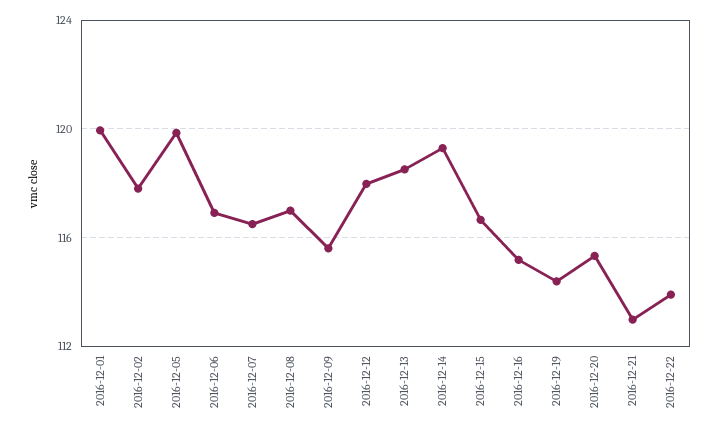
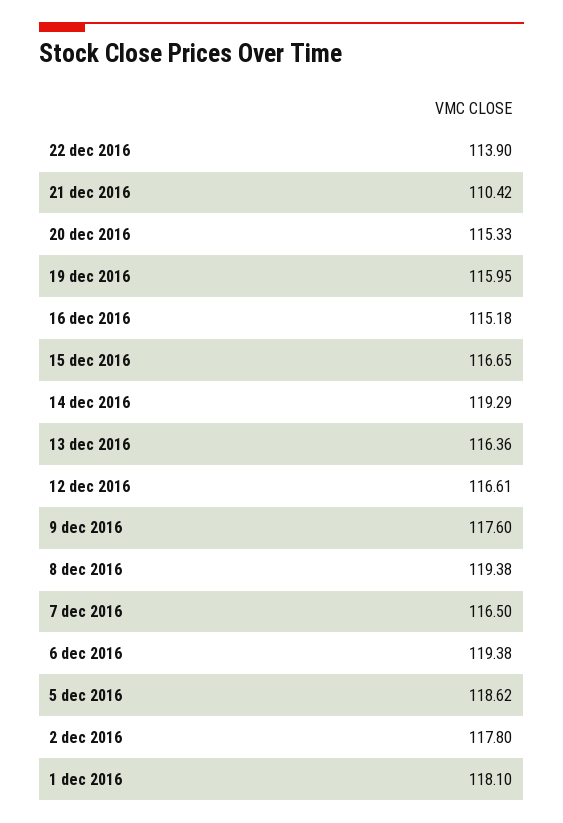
  {
-   "2016-12-01": 120,
+   "2016-12-01": 118.1,
    "2016-12-02": 117.8,
-   "2016-12-05": 120,
+   "2016-12-05": 118.62,
-   "2016-12-06": 117,
+   "2016-12-06": 119.38,
    "2016-12-07": 116.5,
-   "2016-12-08": 117,
+   "2016-12-08": 119.38,
-   "2016-12-09": 115.5,
+   "2016-12-09": 117.6,
-   "2016-12-12": 118,
+   "2016-12-12": 116.61,
-   "2016-12-13": 118.5,
+   "2016-12-13": 116.36,
    "2016-12-14": 119.29,
    "2016-12-15": 116.65,
    "2016-12-16": 115.18,
-   "2016-12-19": 114.5,
+   "2016-12-19": 115.95,
    "2016-12-20": 115.33,
-   "2016-12-21": 113,
+   "2016-12-21": 110.42,
    "2016-12-22": 113.9
  }

